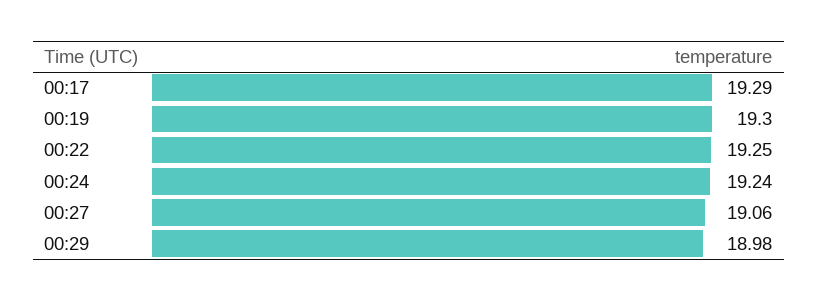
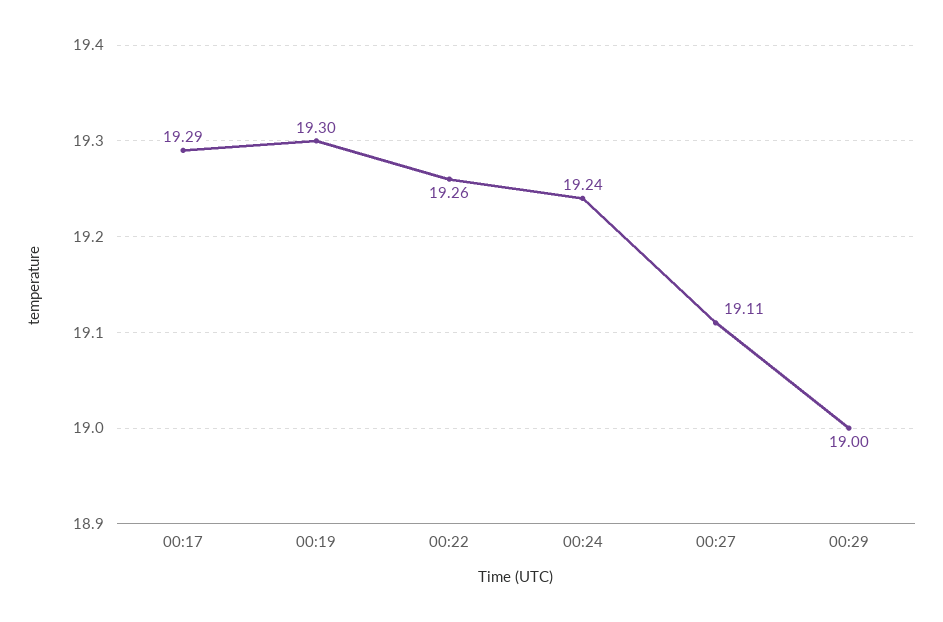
  {
    "00:17": 19.29,
    "00:19": 19.3,
-   "00:22": 19.25,
+   "00:22": 19.26,
    "00:24": 19.24,
-   "00:27": 19.06,
+   "00:27": 19.11,
-   "00:29": 18.98
+   "00:29": 19
  }

